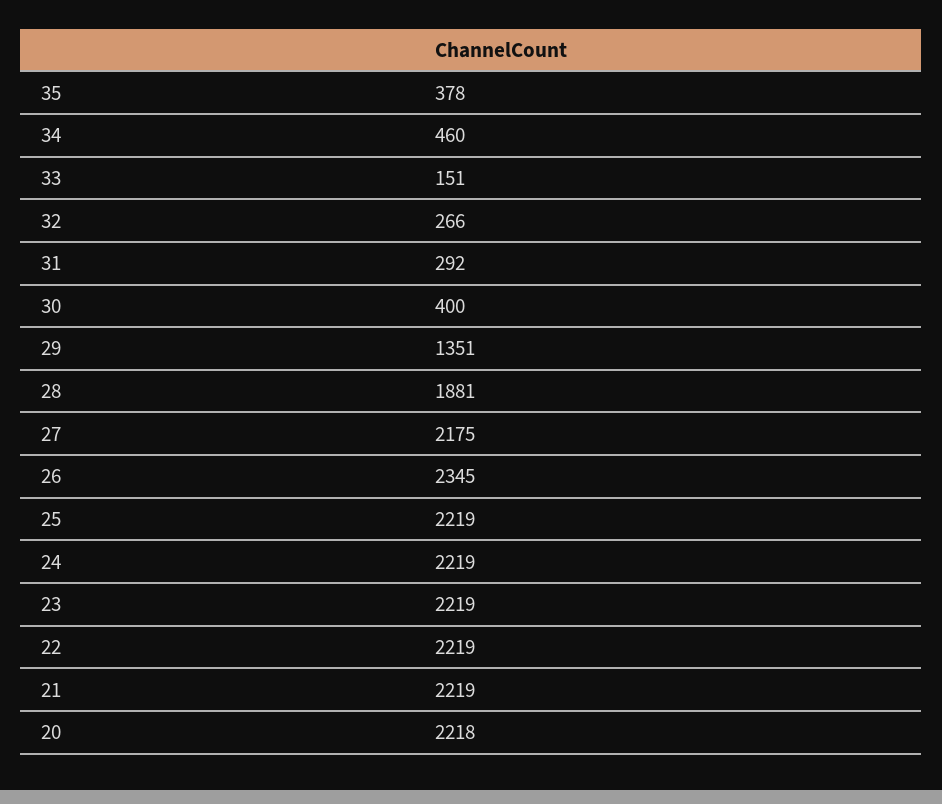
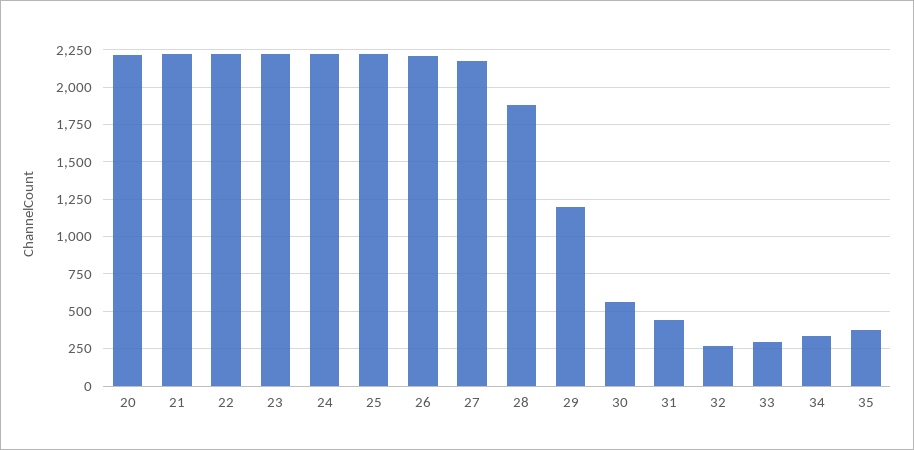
  {
    "35": 378,
-   "34": 460,
+   "34": 350,
-   "33": 151,
+   "33": 300,
    "32": 266,
-   "31": 292,
+   "31": 450,
-   "30": 400,
+   "30": 550,
-   "29": 1351,
+   "29": 1200,
    "28": 1881,
    "27": 2175,
-   "26": 2345,
+   "26": 2200,
    "25": 2219,
    "24": 2219,
    "23": 2219,
    "22": 2219,
    "21": 2219,
    "20": 2218
  }

